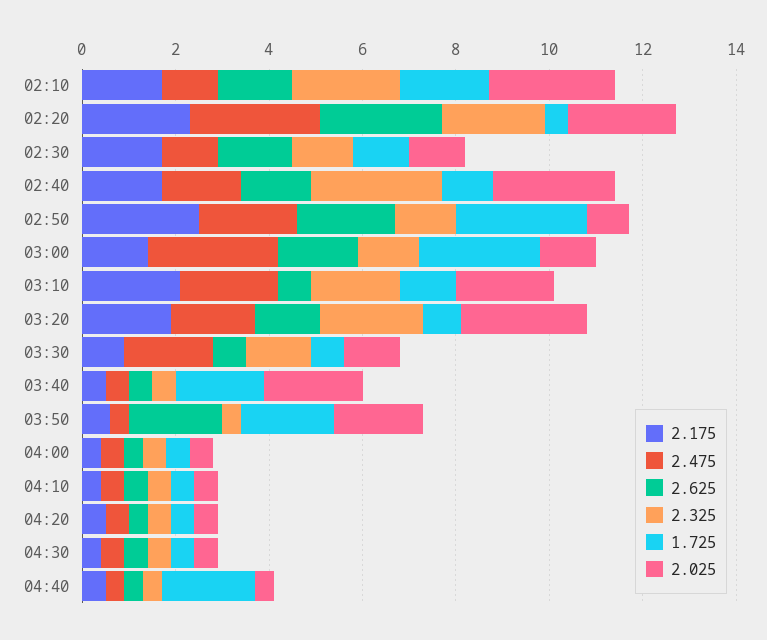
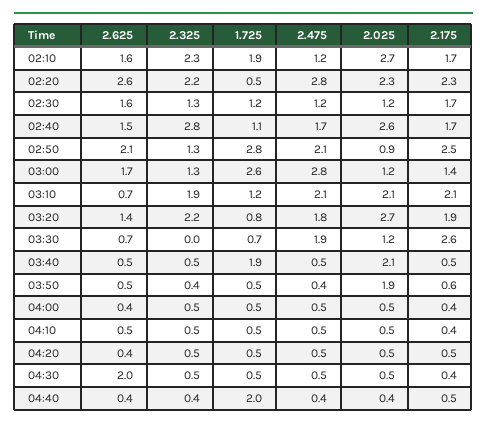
  {
    "2.175": {
      "02:10": 1.7,
      "02:20": 2.3,
      "02:30": 1.7,
      "02:40": 1.7,
      "02:50": 2.5,
      "03:00": 1.4,
      "03:10": 2.1,
      "03:20": 1.9,
-     "03:30": 1,
+     "03:30": 2.6,
      "03:40": 0.5,
      "03:50": 0.6,
      "04:00": 0.4,
      "04:10": 0.4,
      "04:20": 0.5,
      "04:30": 0.4,
      "04:40": 0.5
    },
    "2.475": {
      "02:10": 1.2,
      "02:20": 2.8,
      "02:30": 1.2,
      "02:40": 1.7,
      "02:50": 2.1,
      "03:00": 2.8,
      "03:10": 2.1,
      "03:20": 1.8,
      "03:30": 1.9,
      "03:40": 0.5,
      "03:50": 0.4,
      "04:00": 0.5,
      "04:10": 0.5,
      "04:20": 0.5,
      "04:30": 0.5,
      "04:40": 0.4
    },
    "2.625": {
      "02:10": 1.6,
      "02:20": 2.6,
      "02:30": 1.6,
      "02:40": 1.5,
      "02:50": 2.1,
      "03:00": 1.7,
      "03:10": 0.7,
      "03:20": 1.4,
      "03:30": 0.7,
      "03:40": 0.5,
-     "03:50": 2,
+     "03:50": 0.5,
      "04:00": 0.4,
      "04:10": 0.5,
      "04:20": 0.4,
-     "04:30": 0.5,
+     "04:30": 2,
      "04:40": 0.4
    },
    "2.325": {
      "02:10": 2.3,
      "02:20": 2.2,
      "02:30": 1.3,
      "02:40": 2.8,
      "02:50": 1.3,
      "03:00": 1.3,
      "03:10": 1.9,
      "03:20": 2.2,
-     "03:30": 1.5,
+     "03:30": 0,
      "03:40": 0.5,
      "03:50": 0.4,
      "04:00": 0.5,
      "04:10": 0.5,
      "04:20": 0.5,
      "04:30": 0.5,
      "04:40": 0.4
    },
    "1.725": {
      "02:10": 1.9,
      "02:20": 0.5,
      "02:30": 1.2,
      "02:40": 1.1,
      "02:50": 2.8,
      "03:00": 2.6,
      "03:10": 1.2,
      "03:20": 0.8,
      "03:30": 0.7,
      "03:40": 1.9,
-     "03:50": 2,
+     "03:50": 0.5,
      "04:00": 0.5,
      "04:10": 0.5,
      "04:20": 0.5,
      "04:30": 0.5,
      "04:40": 2
    },
    "2.025": {
      "02:10": 2.7,
      "02:20": 2.3,
      "02:30": 1.2,
      "02:40": 2.6,
      "02:50": 0.9,
      "03:00": 1.2,
      "03:10": 2.1,
      "03:20": 2.7,
      "03:30": 1.2,
      "03:40": 2.1,
      "03:50": 1.9,
      "04:00": 0.5,
      "04:10": 0.5,
      "04:20": 0.5,
      "04:30": 0.5,
      "04:40": 0.4
    }
  }

